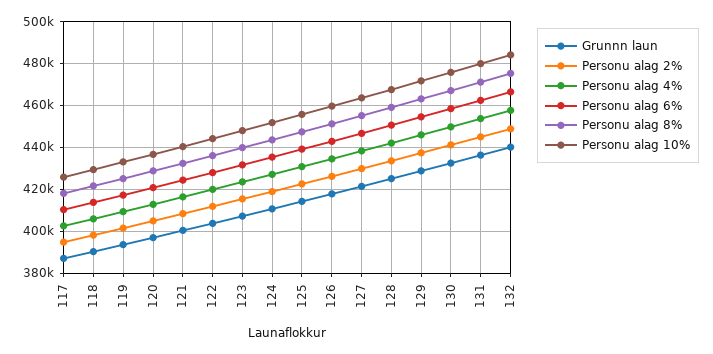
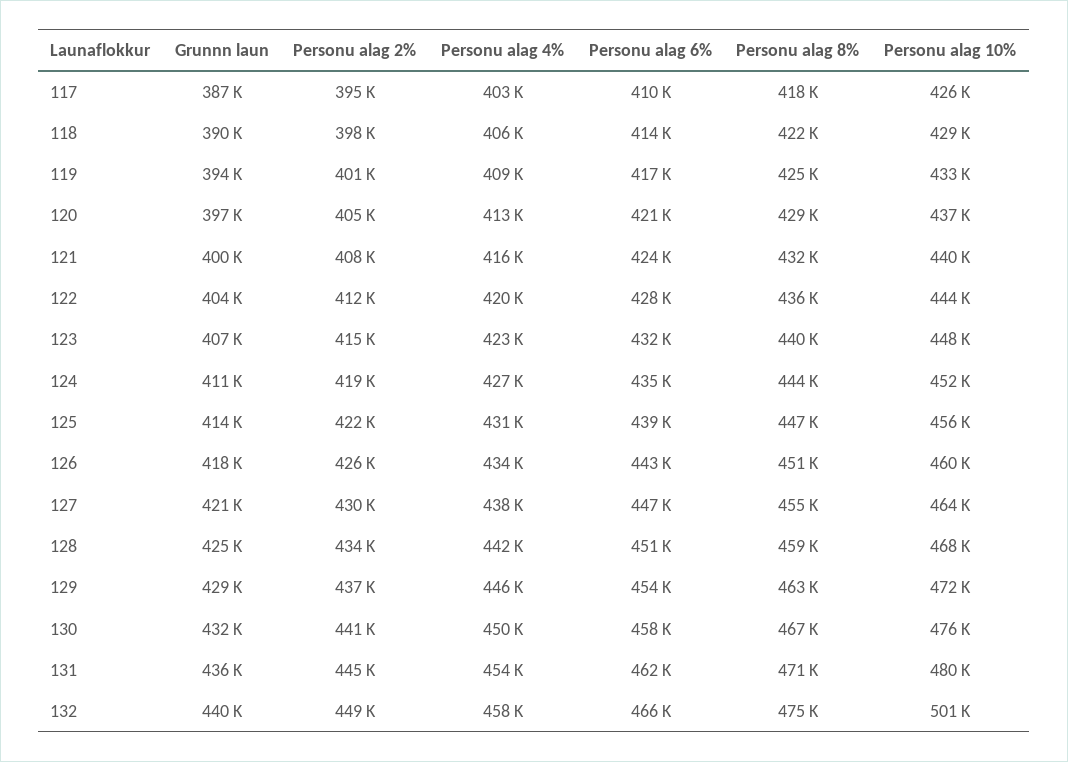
  {
    "Grunnn laun": {
      "117": 387000,
      "118": 390000,
      "119": 394000,
      "120": 397000,
      "121": 400000,
      "122": 404000,
      "123": 407000,
      "124": 411000,
      "125": 414000,
      "126": 418000,
      "127": 421000,
      "128": 425000,
      "129": 429000,
      "130": 432000,
      "131": 436000,
      "132": 440000
    },
    "Personu alag 2%": {
      "117": 395000,
      "118": 398000,
      "119": 401000,
      "120": 405000,
      "121": 408000,
      "122": 412000,
      "123": 415000,
      "124": 419000,
      "125": 422000,
      "126": 426000,
      "127": 430000,
      "128": 434000,
      "129": 437000,
      "130": 441000,
      "131": 445000,
      "132": 449000
    },
    "Personu alag 4%": {
      "117": 403000,
      "118": 406000,
      "119": 409000,
      "120": 413000,
      "121": 416000,
      "122": 420000,
      "123": 423000,
      "124": 427000,
      "125": 431000,
      "126": 434000,
      "127": 438000,
      "128": 442000,
      "129": 446000,
      "130": 450000,
      "131": 454000,
      "132": 458000
    },
    "Personu alag 6%": {
      "117": 410000,
      "118": 414000,
      "119": 417000,
      "120": 421000,
      "121": 424000,
      "122": 428000,
      "123": 432000,
      "124": 435000,
      "125": 439000,
      "126": 443000,
      "127": 447000,
      "128": 451000,
      "129": 454000,
      "130": 458000,
      "131": 462000,
      "132": 466000
    },
    "Personu alag 8%": {
      "117": 418000,
      "118": 422000,
      "119": 425000,
      "120": 429000,
      "121": 432000,
      "122": 436000,
      "123": 440000,
      "124": 444000,
      "125": 447000,
      "126": 451000,
      "127": 455000,
      "128": 459000,
      "129": 463000,
      "130": 467000,
      "131": 471000,
      "132": 475000
    },
    "Personu alag 10%": {
      "117": 426000,
      "118": 429000,
      "119": 433000,
      "120": 437000,
      "121": 440000,
      "122": 444000,
      "123": 448000,
      "124": 452000,
      "125": 456000,
      "126": 460000,
      "127": 464000,
      "128": 468000,
      "129": 472000,
      "130": 476000,
      "131": 480000,
-     "132": 485000
+     "132": 501000
    }
  }

